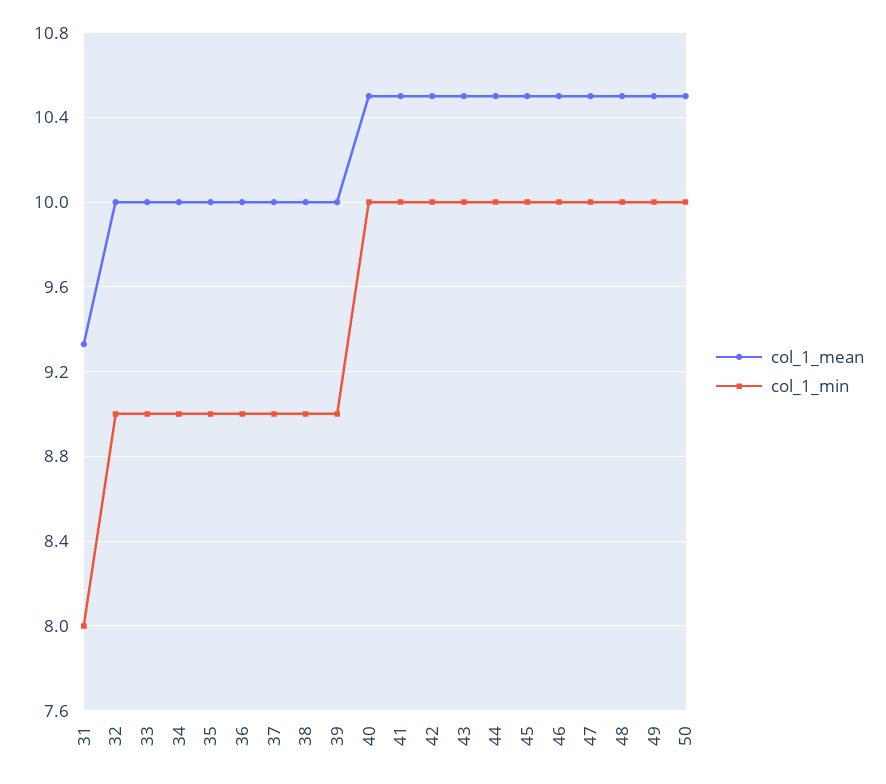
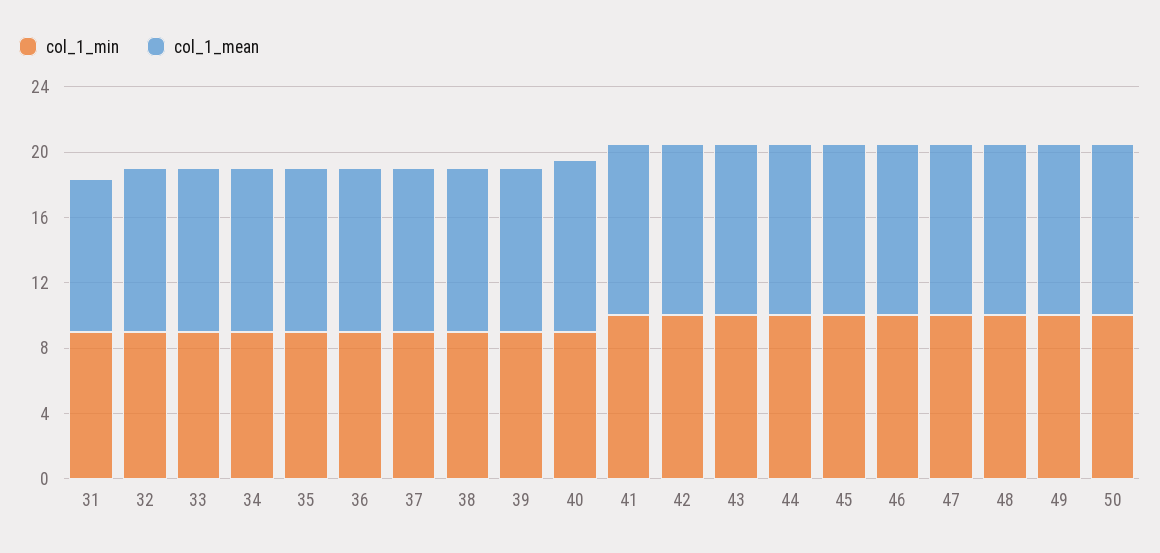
  {
    "col_1_mean": {
      "31": 9.35,
      "32": 10,
      "33": 10,
      "34": 10,
      "35": 10,
      "36": 10,
      "37": 10,
      "38": 10,
      "39": 10,
      "40": 10.5,
      "41": 10.5,
      "42": 10.5,
      "43": 10.5,
      "44": 10.5,
      "45": 10.5,
      "46": 10.5,
      "47": 10.5,
      "48": 10.5,
      "49": 10.5,
      "50": 10.5
    },
    "col_1_min": {
-     "31": 8,
+     "31": 9,
      "32": 9,
      "33": 9,
      "34": 9,
      "35": 9,
      "36": 9,
      "37": 9,
      "38": 9,
      "39": 9,
-     "40": 10,
+     "40": 9,
      "41": 10,
      "42": 10,
      "43": 10,
      "44": 10,
      "45": 10,
      "46": 10,
      "47": 10,
      "48": 10,
      "49": 10,
      "50": 10
    }
  }

